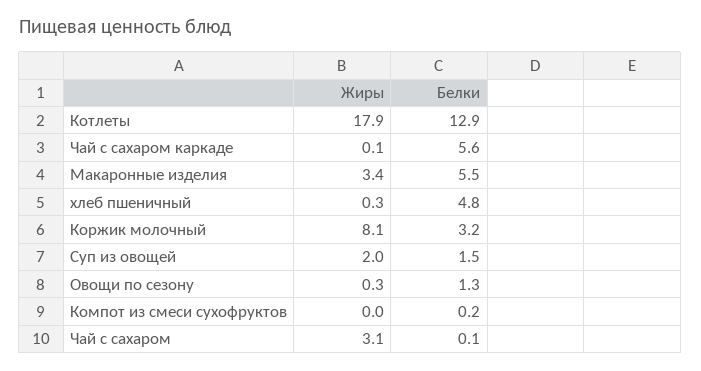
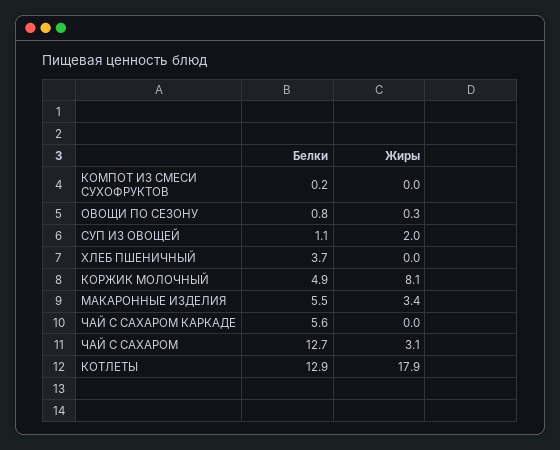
  {
    "Жиры": {
      "Котлеты": 17.9,
-     "Чай с сахаром каркаде": 0.1,
+     "Чай с сахаром каркаде": 0,
      "Макаронные изделия": 3.4,
-     "хлеб пшеничный": 0.3,
+     "хлеб пшеничный": 0,
      "Коржик молочный": 8.1,
      "Суп из овощей": 2,
      "Овощи по сезону": 0.3,
      "Компот из смеси сухофруктов": 0,
      "Чай с сахаром": 3.1
    },
    "Белки": {
      "Котлеты": 12.9,
      "Чай с сахаром каркаде": 5.6,
      "Макаронные изделия": 5.5,
-     "хлеб пшеничный": 4.8,
+     "хлеб пшеничный": 3.7,
-     "Коржик молочный": 3.2,
+     "Коржик молочный": 4.9,
-     "Суп из овощей": 1.5,
+     "Суп из овощей": 1.1,
-     "Овощи по сезону": 1.3,
+     "Овощи по сезону": 0.8,
      "Компот из смеси сухофруктов": 0.2,
-     "Чай с сахаром": 0.1
+     "Чай с сахаром": 12.7
    }
  }

